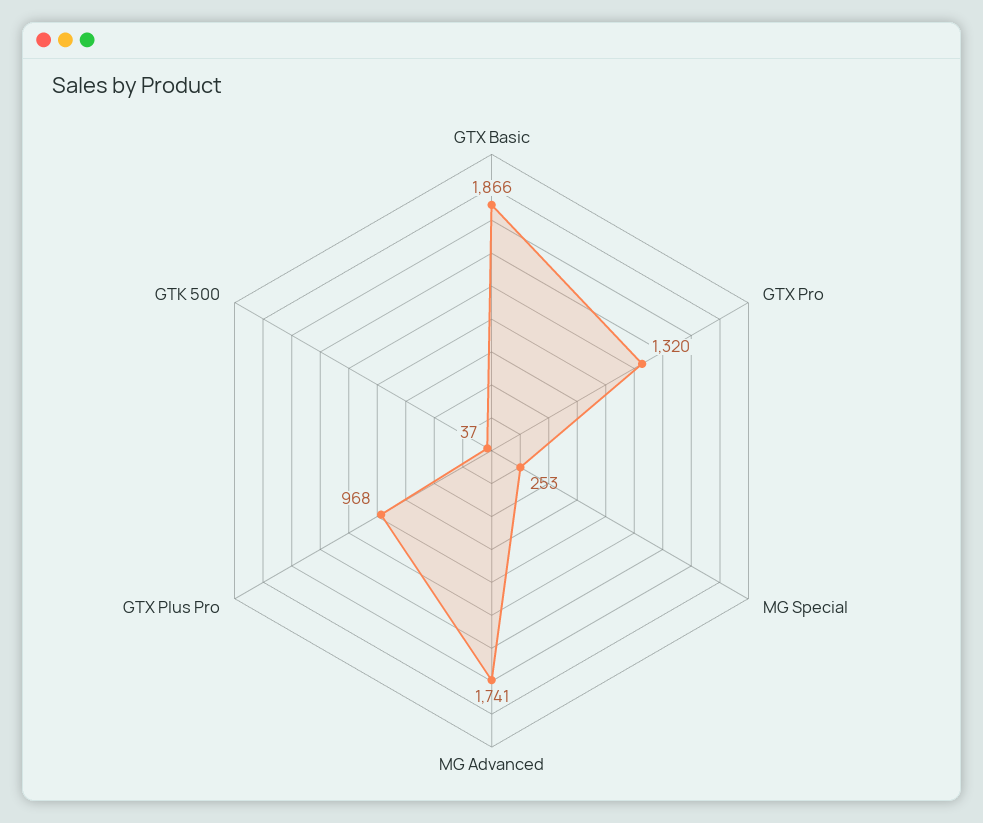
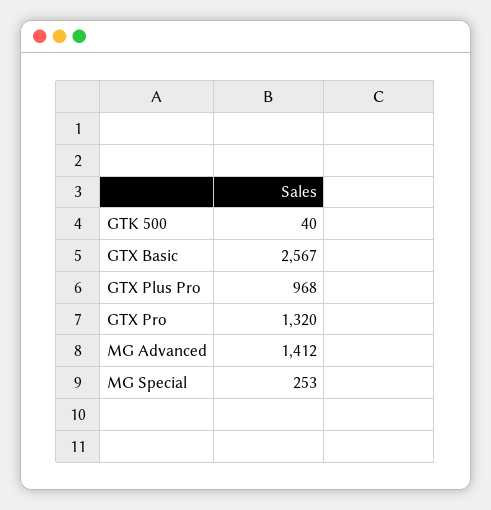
  {
-   "GTX Basic": 1866,
+   "GTX Basic": 2567,
    "GTX Pro": 1320,
    "MG Special": 253,
-   "MG Advanced": 1741,
+   "MG Advanced": 1412,
    "GTX Plus Pro": 968,
-   "GTK 500": 37
+   "GTK 500": 40
  }

